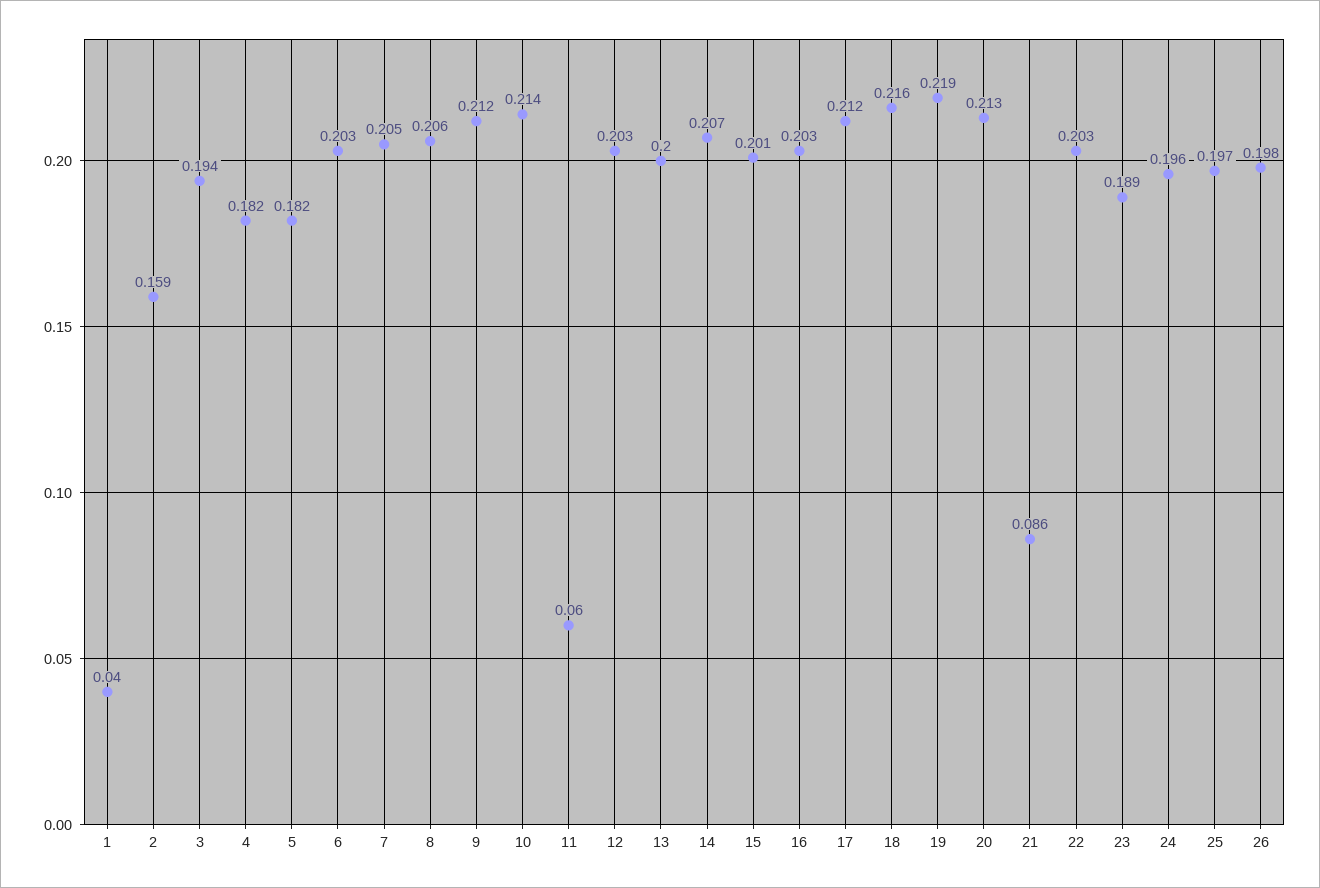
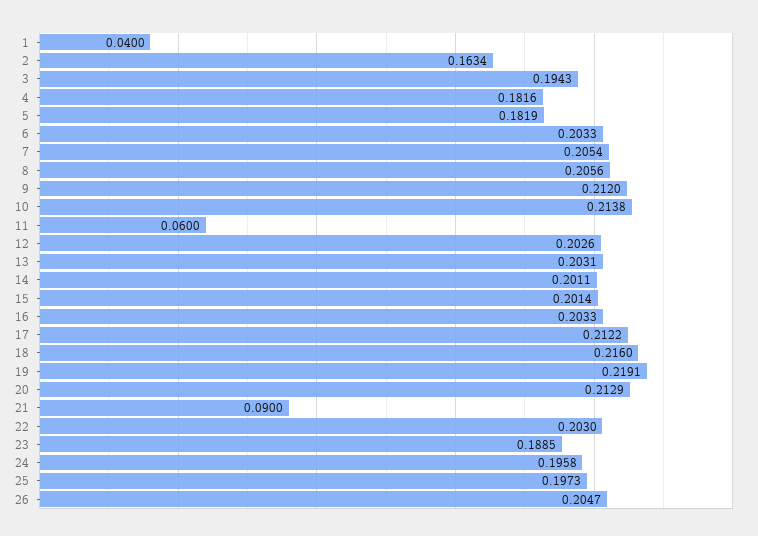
  {
    "1": 0.04,
-   "2": 0.159,
+   "2": 0.1634,
    "3": 0.1943,
    "4": 0.1816,
    "5": 0.1819,
    "6": 0.2033,
    "7": 0.2054,
    "8": 0.2056,
    "9": 0.212,
    "10": 0.2138,
    "11": 0.06,
    "12": 0.2026,
-   "13": 0.2,
+   "13": 0.2031,
-   "14": 0.207,
+   "14": 0.2011,
    "15": 0.2014,
    "16": 0.2033,
    "17": 0.2122,
    "18": 0.216,
    "19": 0.2191,
    "20": 0.2129,
-   "21": 0.086,
+   "21": 0.09,
    "22": 0.203,
    "23": 0.1885,
    "24": 0.1958,
    "25": 0.1973,
-   "26": 0.198
+   "26": 0.2047
  }

